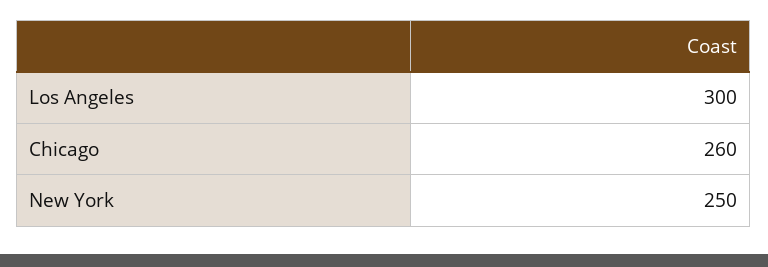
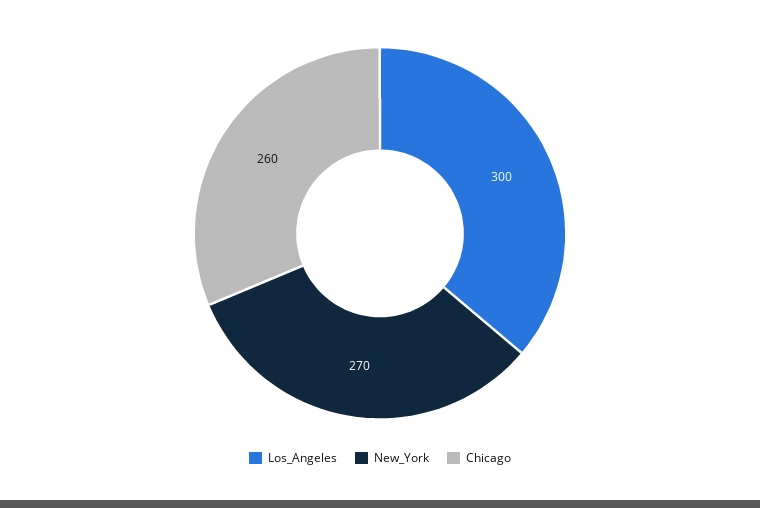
  {
    "Los Angeles": 300,
    "Chicago": 260,
-   "New York": 250
+   "New York": 270
  }

